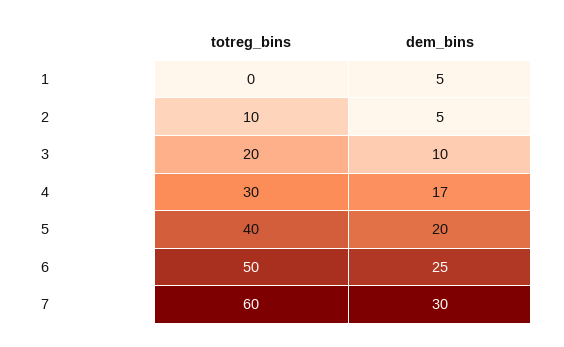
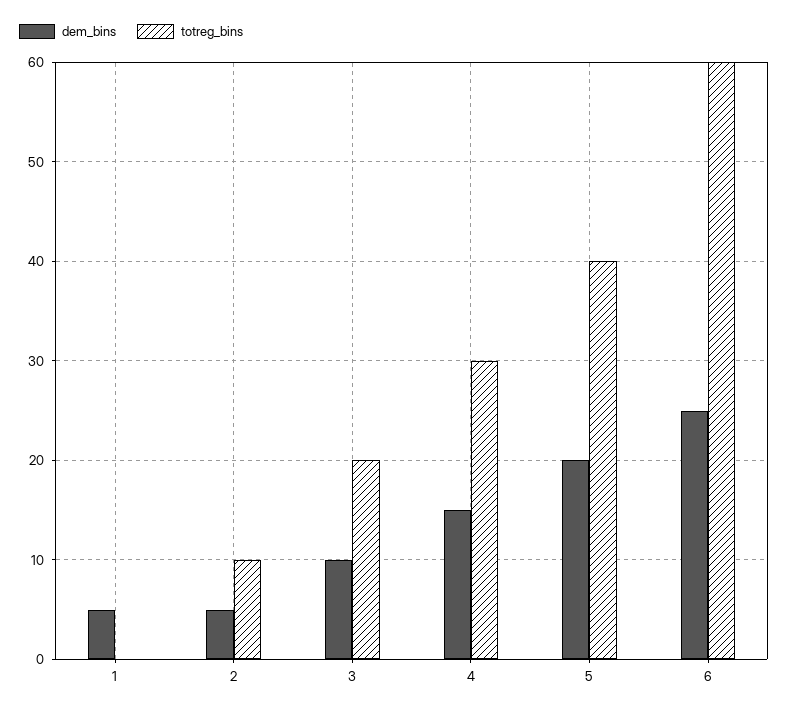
  {
    "totreg_bins": {
      "1": 0,
      "2": 10,
      "3": 20,
      "4": 30,
      "5": 40,
-     "6": 50,
+     "6": 60
-     "7": 60
    },
    "dem_bins": {
      "1": 5,
      "2": 5,
      "3": 10,
-     "4": 17,
+     "4": 15,
      "5": 20,
-     "6": 25,
+     "6": 25
-     "7": 30
    }
  }

